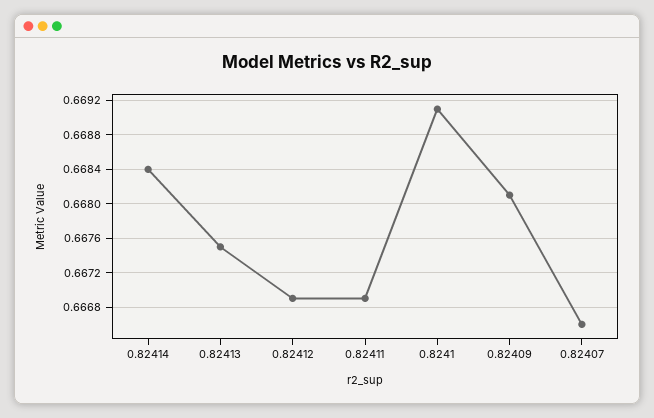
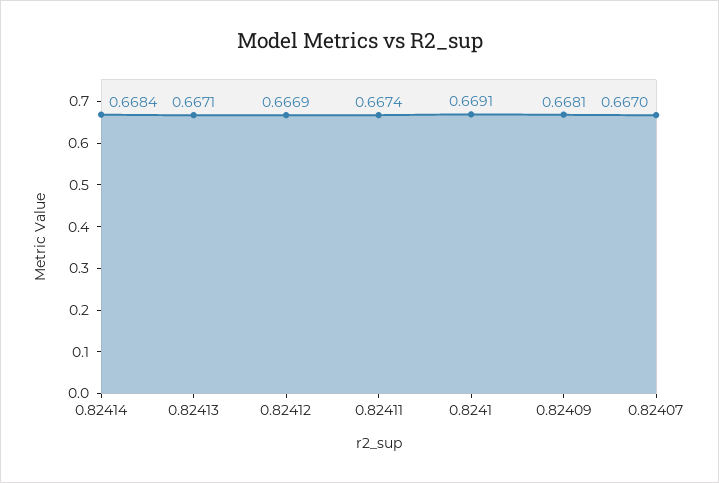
  {
    "0.82414": 0.6684,
-   "0.82413": 0.6675,
+   "0.82413": 0.6671,
    "0.82412": 0.6669,
-   "0.82411": 0.6669,
+   "0.82411": 0.6674,
    "0.8241": 0.6691,
    "0.82409": 0.6681,
-   "0.82407": 0.6666
+   "0.82407": 0.667
  }

